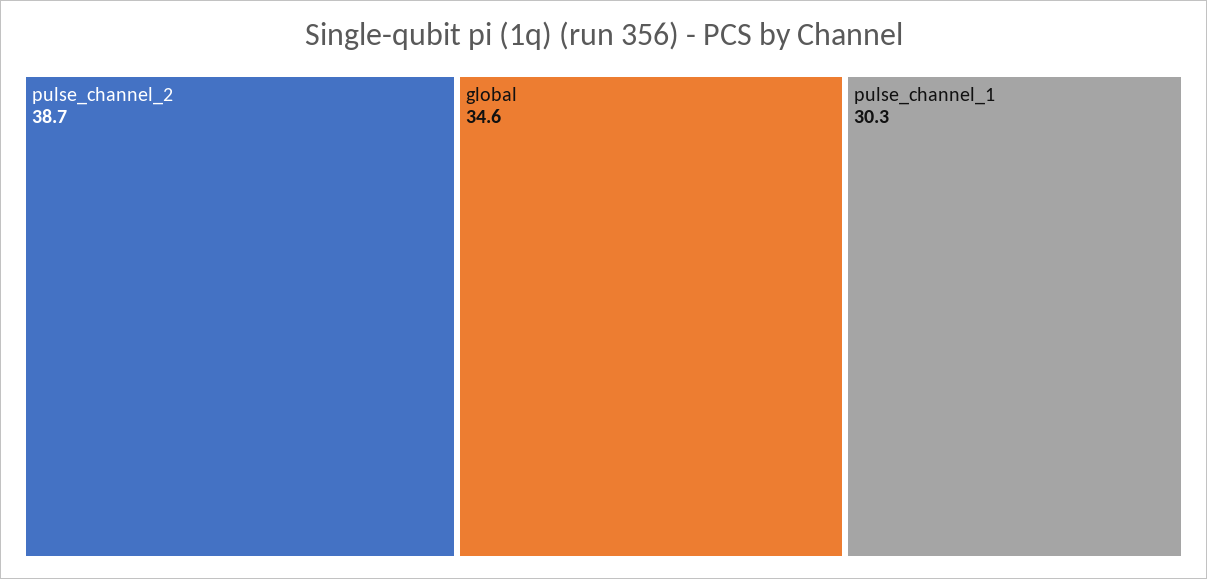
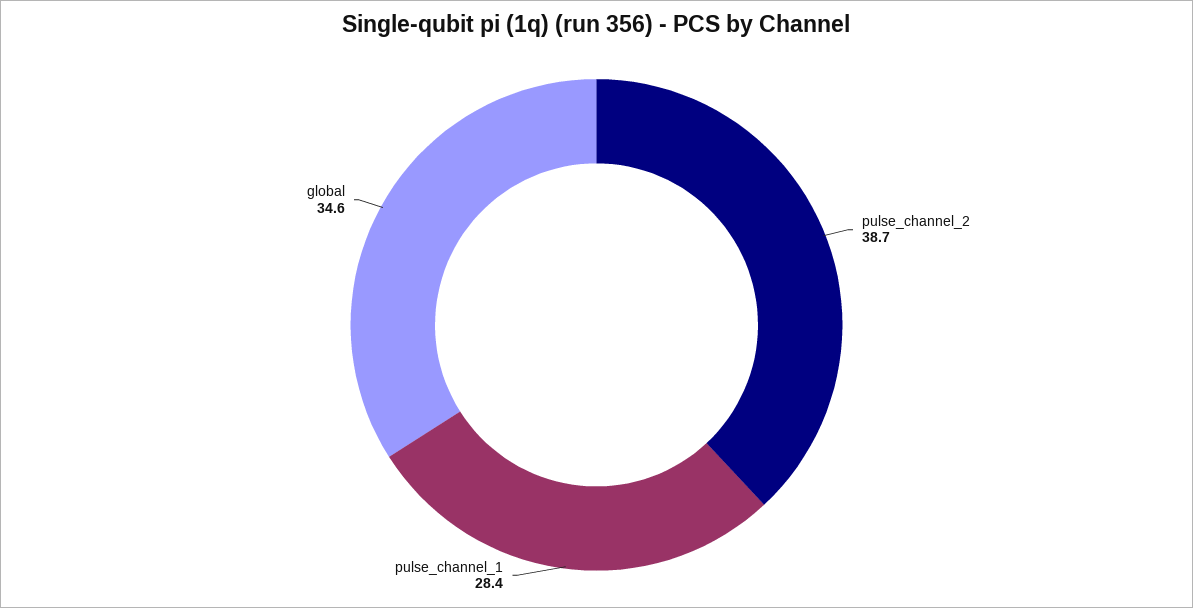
  {
    "pulse_channel_2": 38.7,
    "global": 34.6,
-   "pulse_channel_1": 30.3
+   "pulse_channel_1": 28.4
  }

